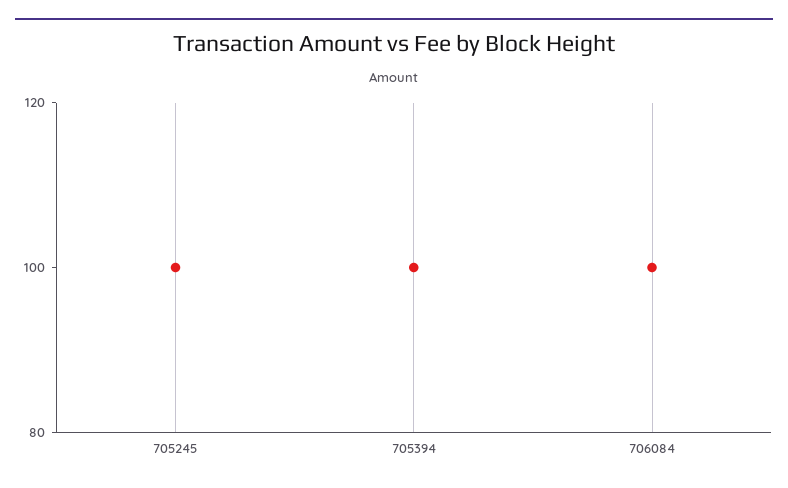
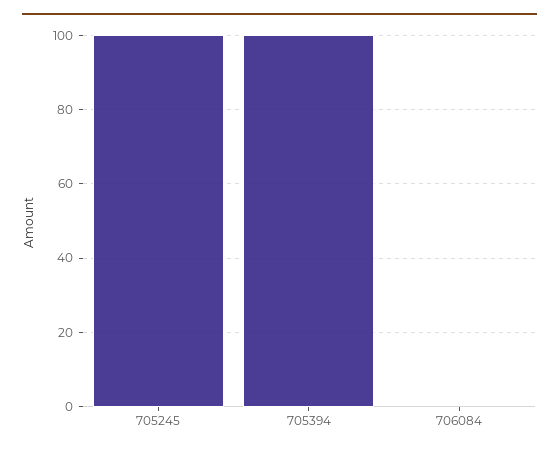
  {
    "705245": 100,
    "705394": 100,
-   "706084": 100
+   "706084": 0
  }

